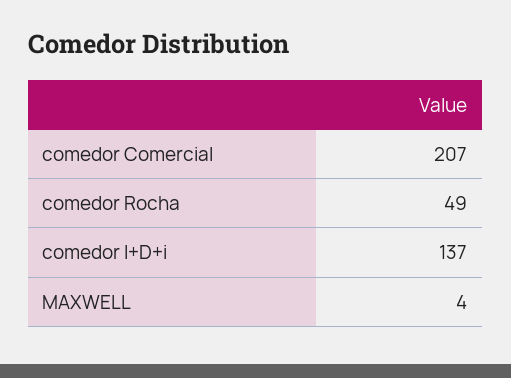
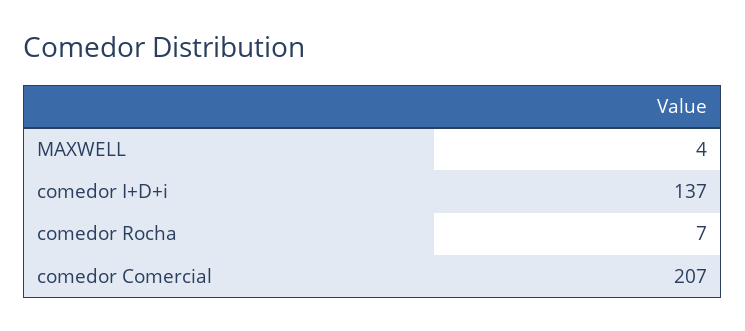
  {
    "comedor Comercial": 207,
-   "comedor Rocha": 49,
+   "comedor Rocha": 7,
    "comedor I+D+i": 137,
    "MAXWELL": 4
  }

